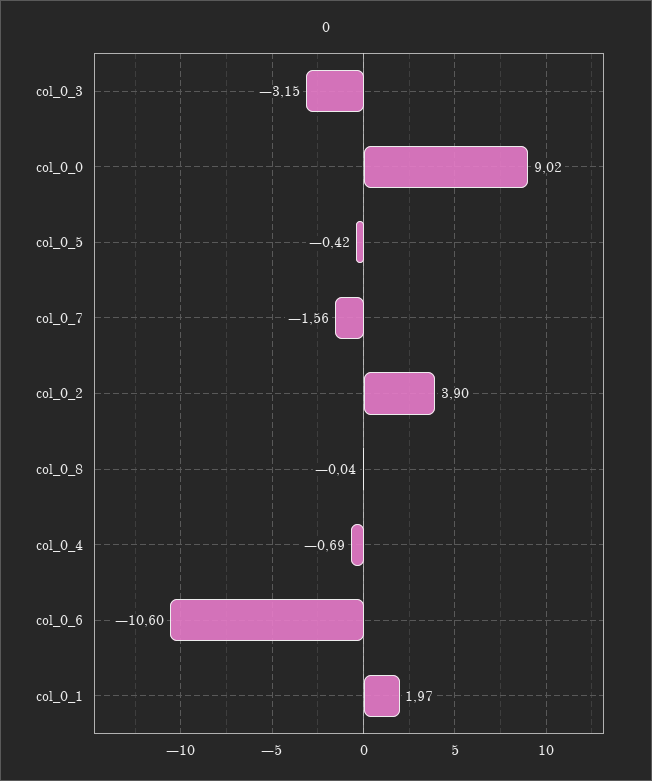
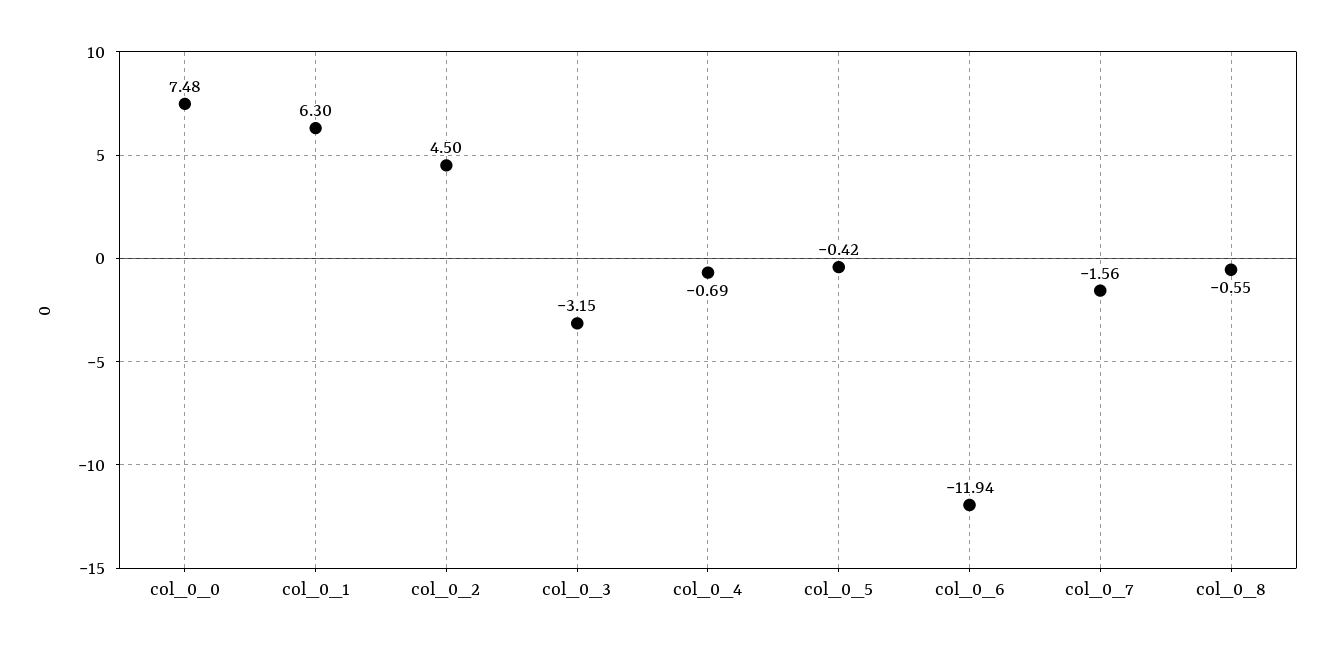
  {
    "col_0_3": -3.15,
-   "col_0_0": 9.02,
+   "col_0_0": 7.48,
    "col_0_5": -0.42,
    "col_0_7": -1.56,
-   "col_0_2": 3.9,
+   "col_0_2": 4.5,
-   "col_0_8": -0.04,
+   "col_0_8": -0.55,
    "col_0_4": -0.69,
-   "col_0_6": -10.6,
+   "col_0_6": -11.94,
-   "col_0_1": 1.97
+   "col_0_1": 6.3
  }

